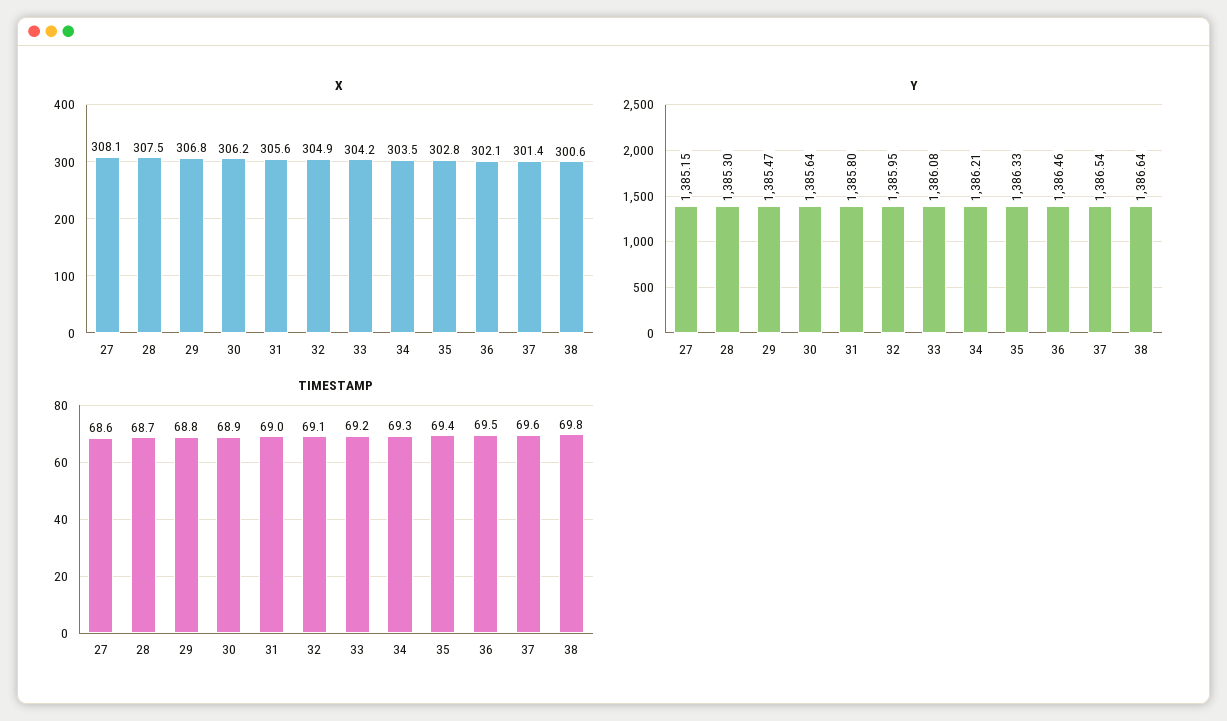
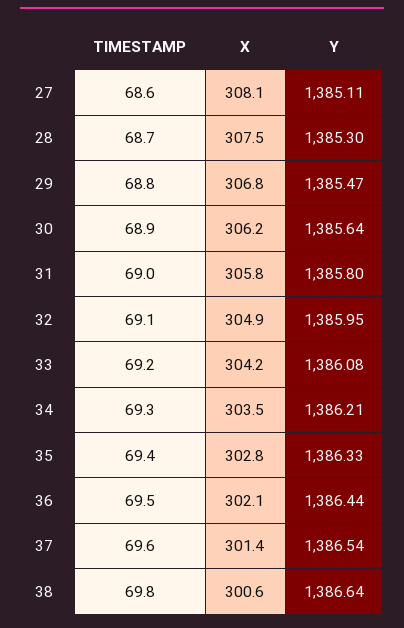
  {
    "X": {
      "27": 308.1,
      "28": 307.5,
      "29": 306.8,
      "30": 306.2,
-     "31": 305.6,
+     "31": 305.8,
      "32": 304.9,
      "33": 304.2,
      "34": 303.5,
      "35": 302.8,
      "36": 302.1,
      "37": 301.4,
      "38": 300.6
    },
    "Y": {
-     "27": 1385.15,
+     "27": 1385.11,
      "28": 1385.3,
      "29": 1385.47,
      "30": 1385.64,
      "31": 1385.8,
      "32": 1385.95,
      "33": 1386.08,
      "34": 1386.21,
      "35": 1386.33,
-     "36": 1386.46,
+     "36": 1386.44,
      "37": 1386.54,
      "38": 1386.64
    },
    "TIMESTAMP": {
      "27": 68.6,
      "28": 68.7,
      "29": 68.8,
      "30": 68.9,
      "31": 69,
      "32": 69.1,
      "33": 69.2,
      "34": 69.3,
      "35": 69.4,
      "36": 69.5,
      "37": 69.6,
      "38": 69.8
    }
  }

